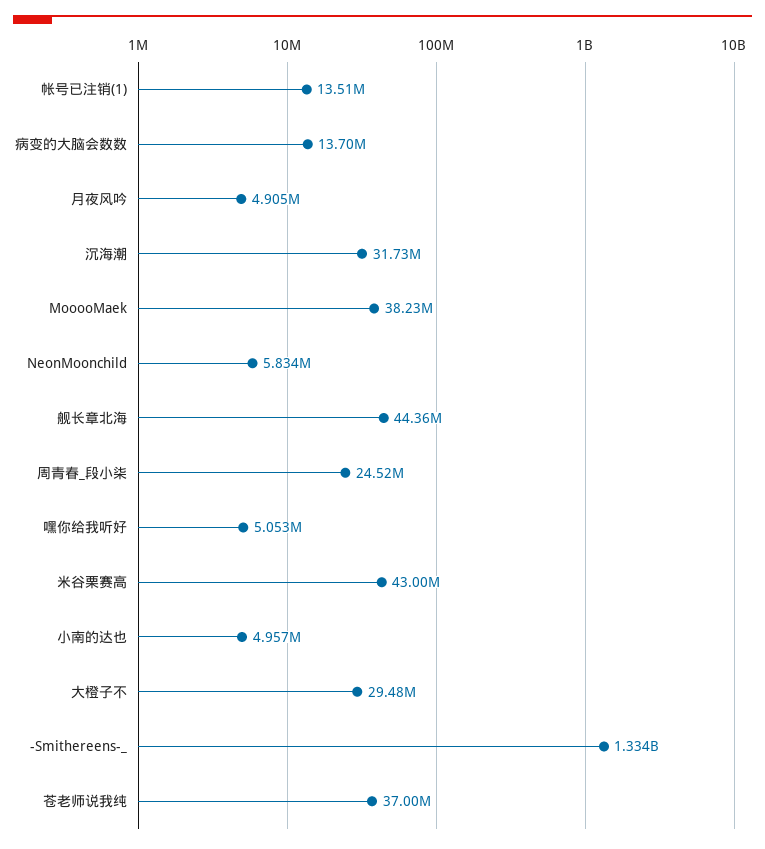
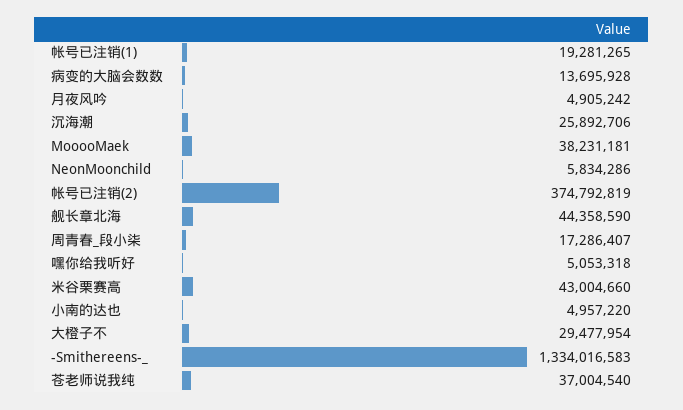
  {
-   "帐号已注销(1)": 13510000,
+   "帐号已注销(1)": 19281265,
    "病变的大脑会数数": 13695928,
    "月夜风吟": 4905242,
-   "沉海潮": 31730000,
+   "沉海潮": 25892706,
    "MooooMaek": 38231181,
    "NeonMoonchild": 5834286,
    "舰长章北海": 44358590,
-   "周青春_段小柒": 24520000,
+   "周青春_段小柒": 17286407,
    "嘿你给我听好": 5053318,
    "米谷栗赛高": 43004660,
    "小南的达也": 4957220,
    "大橙子不": 29477954,
    "-Smithereens-_": 1334016583,
-   "苍老师说我纯": 37004540
+   "苍老师说我纯": 37004540,
+   "帐号已注销(2)": 374792819
  }

